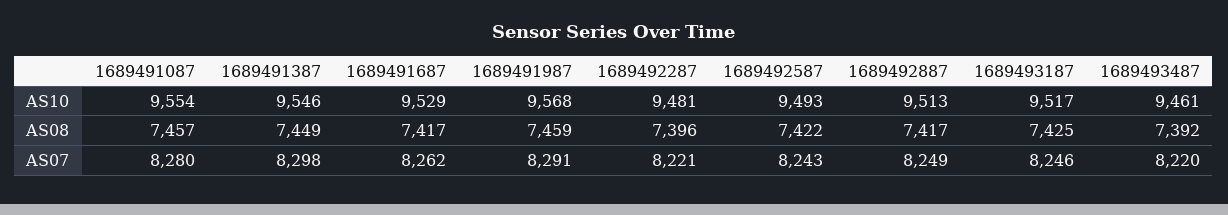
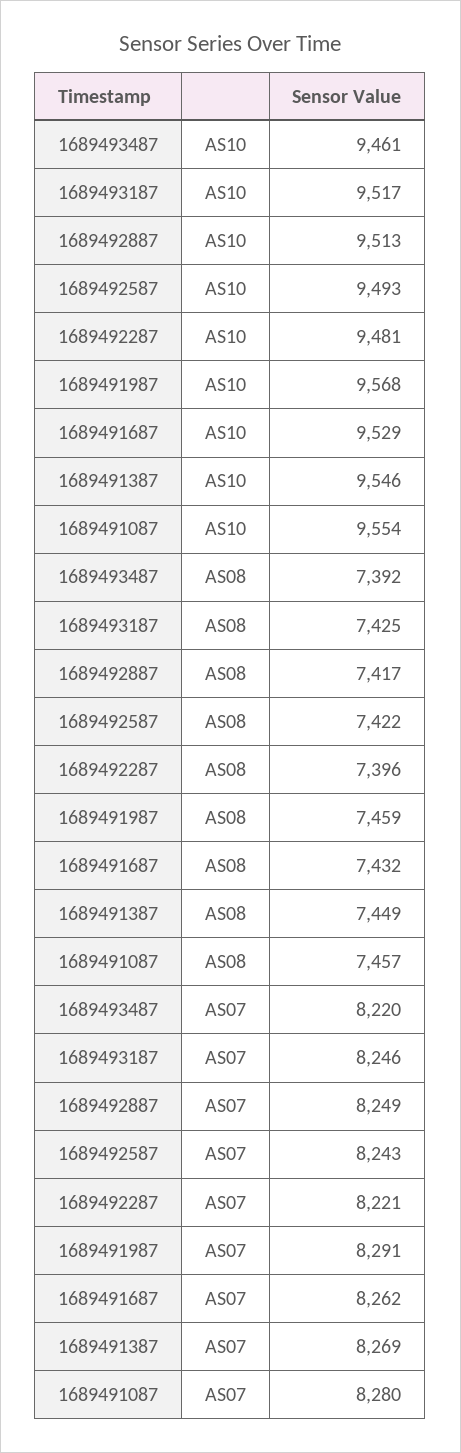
  {
    "1689491087": {
      "AS10": 9554,
      "AS08": 7457,
      "AS07": 8280
    },
    "1689491387": {
      "AS10": 9546,
      "AS08": 7449,
-     "AS07": 8298
+     "AS07": 8269
    },
    "1689491687": {
      "AS10": 9529,
-     "AS08": 7417,
+     "AS08": 7432,
      "AS07": 8262
    },
    "1689491987": {
      "AS10": 9568,
      "AS08": 7459,
      "AS07": 8291
    },
    "1689492287": {
      "AS10": 9481,
      "AS08": 7396,
      "AS07": 8221
    },
    "1689492587": {
      "AS10": 9493,
      "AS08": 7422,
      "AS07": 8243
    },
    "1689492887": {
      "AS10": 9513,
      "AS08": 7417,
      "AS07": 8249
    },
    "1689493187": {
      "AS10": 9517,
      "AS08": 7425,
      "AS07": 8246
    },
    "1689493487": {
      "AS10": 9461,
      "AS08": 7392,
      "AS07": 8220
    }
  }

